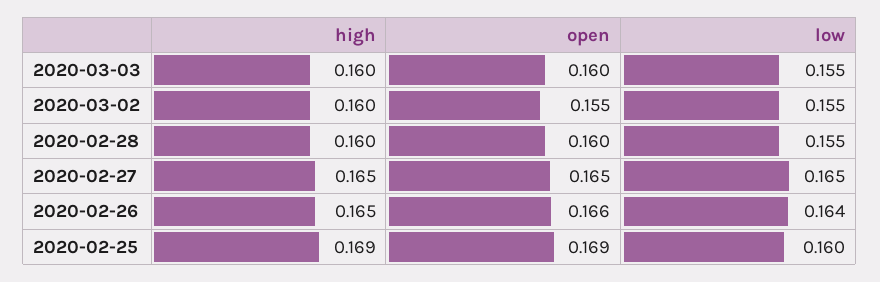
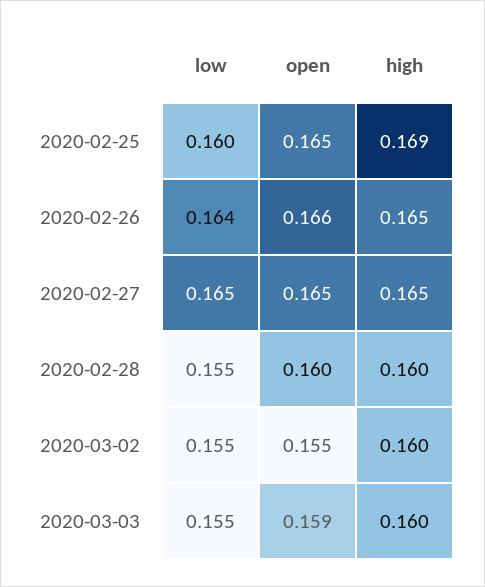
  {
    "high": {
      "2020-03-03": 0.16,
      "2020-03-02": 0.16,
      "2020-02-28": 0.16,
      "2020-02-27": 0.165,
      "2020-02-26": 0.165,
      "2020-02-25": 0.169
    },
    "open": {
-     "2020-03-03": 0.16,
+     "2020-03-03": 0.159,
      "2020-03-02": 0.155,
      "2020-02-28": 0.16,
      "2020-02-27": 0.165,
      "2020-02-26": 0.166,
-     "2020-02-25": 0.169
+     "2020-02-25": 0.165
    },
    "low": {
      "2020-03-03": 0.155,
      "2020-03-02": 0.155,
      "2020-02-28": 0.155,
      "2020-02-27": 0.165,
      "2020-02-26": 0.164,
      "2020-02-25": 0.16
    }
  }

